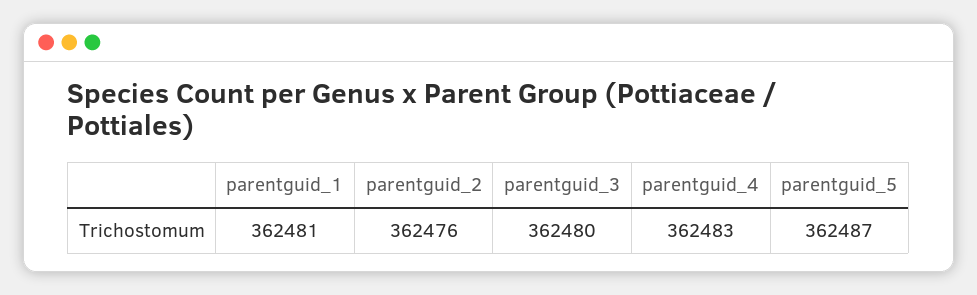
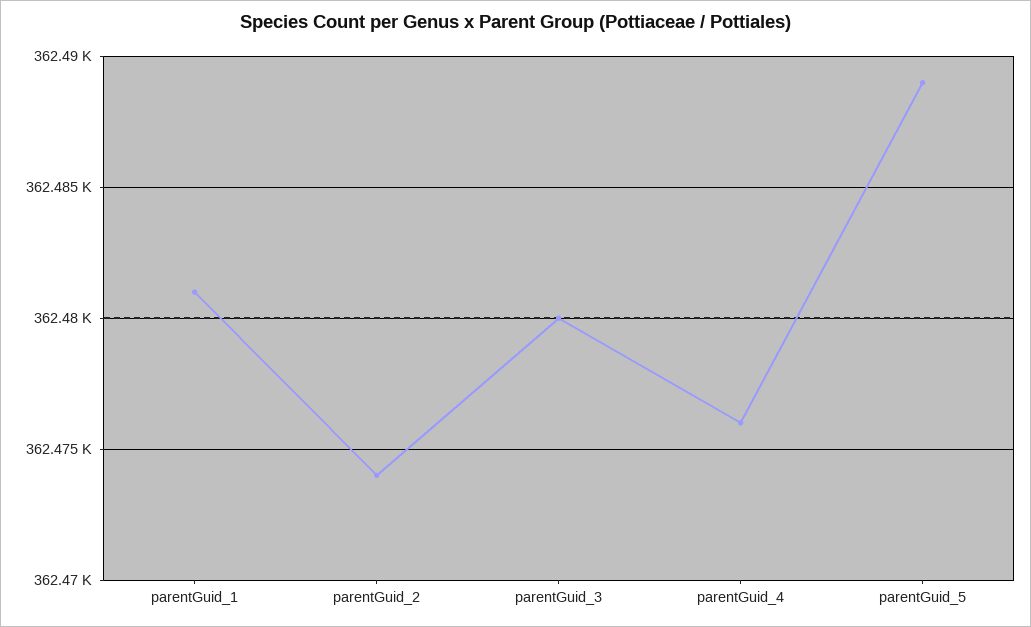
  {
    "parentguid_1": 362481,
-   "parentguid_2": 362476,
+   "parentguid_2": 362474,
    "parentguid_3": 362480,
-   "parentguid_4": 362483,
+   "parentguid_4": 362476,
-   "parentguid_5": 362487
+   "parentguid_5": 362489
  }

